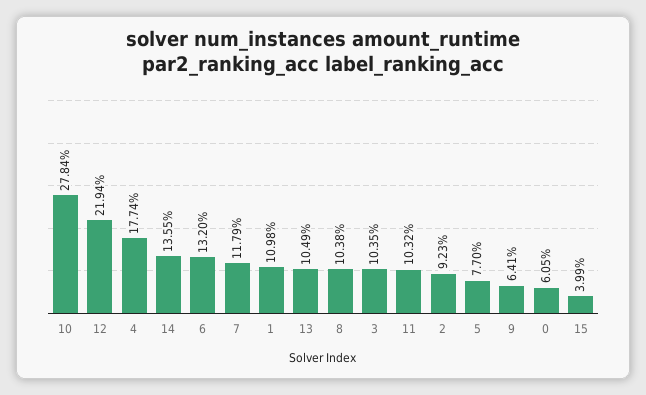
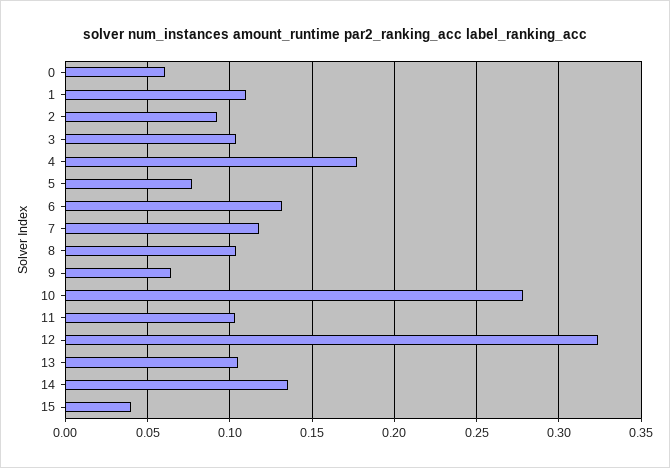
  {
    "10": 0.2784,
-   "12": 0.2194,
+   "12": 0.325,
    "4": 0.1774,
    "14": 0.1355,
    "6": 0.132,
    "7": 0.1179,
    "1": 0.1098,
    "13": 0.1049,
    "8": 0.1038,
    "3": 0.1035,
    "11": 0.1032,
    "2": 0.0923,
    "5": 0.077,
    "9": 0.0641,
    "0": 0.0605,
    "15": 0.0399
  }

